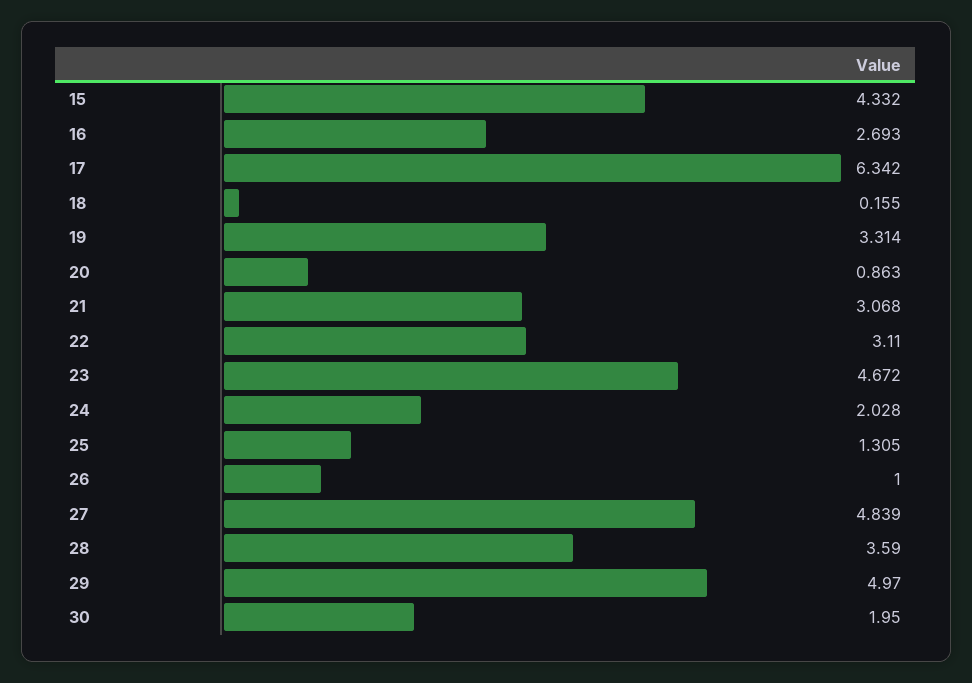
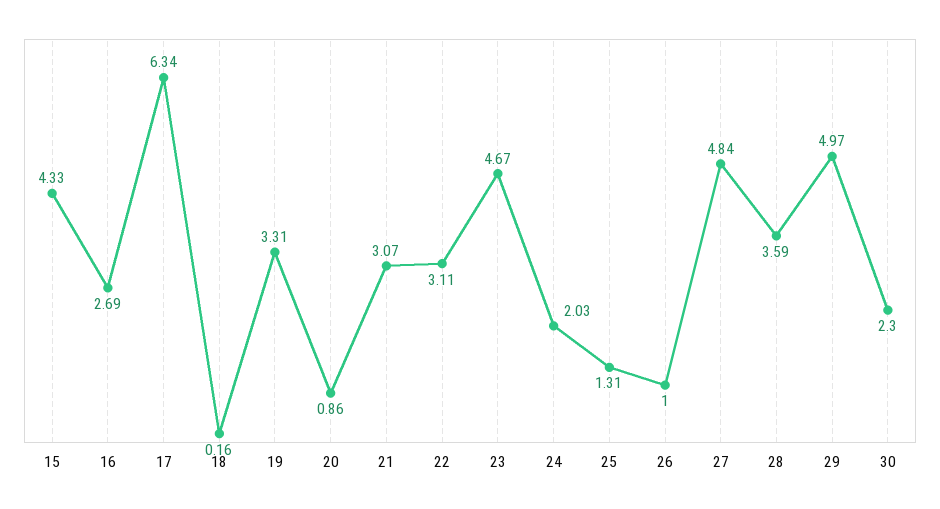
  {
    "15": 4.332,
    "16": 2.693,
    "17": 6.342,
    "18": 0.155,
    "19": 3.314,
    "20": 0.863,
    "21": 3.068,
    "22": 3.11,
    "23": 4.672,
    "24": 2.028,
    "25": 1.305,
    "26": 1,
    "27": 4.839,
    "28": 3.59,
    "29": 4.97,
-   "30": 1.95
+   "30": 2.3
  }

